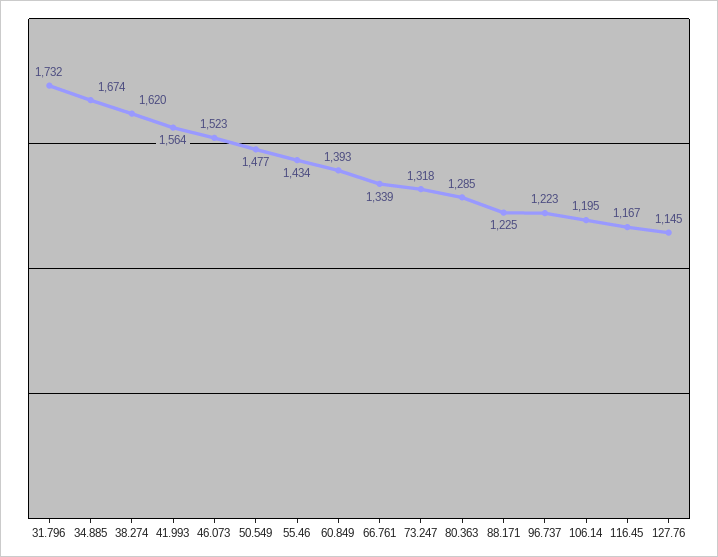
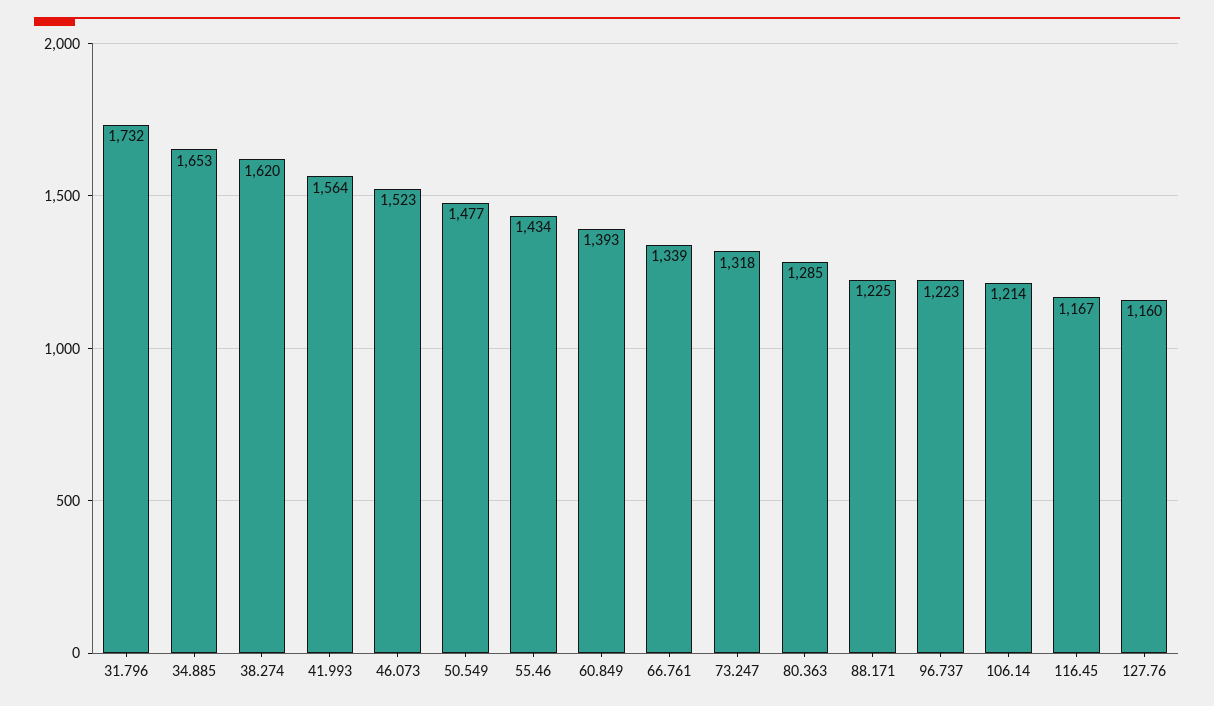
  {
    "31.796": 1732,
-   "34.885": 1674,
+   "34.885": 1653,
    "38.274": 1620,
    "41.993": 1564,
    "46.073": 1523,
    "50.549": 1477,
    "55.46": 1434,
    "60.849": 1393,
    "66.761": 1339,
    "73.247": 1318,
    "80.363": 1285,
    "88.171": 1225,
    "96.737": 1223,
-   "106.14": 1195,
+   "106.14": 1214,
    "116.45": 1167,
-   "127.76": 1145
+   "127.76": 1160
  }

